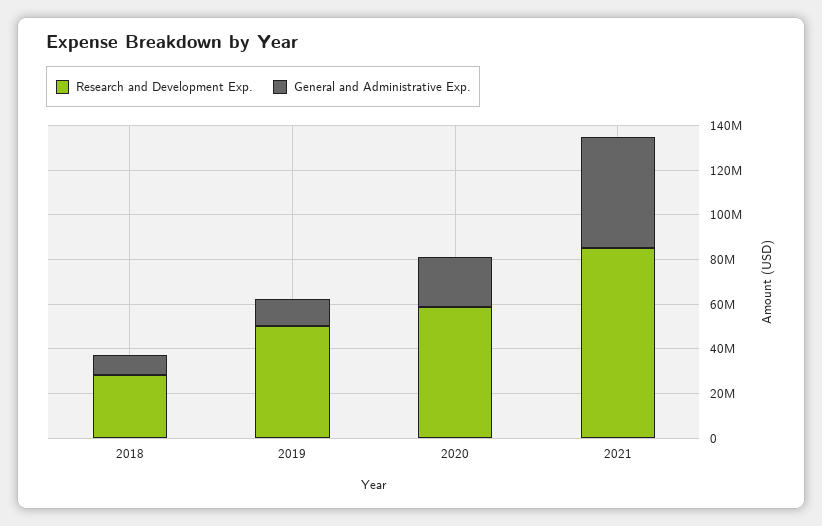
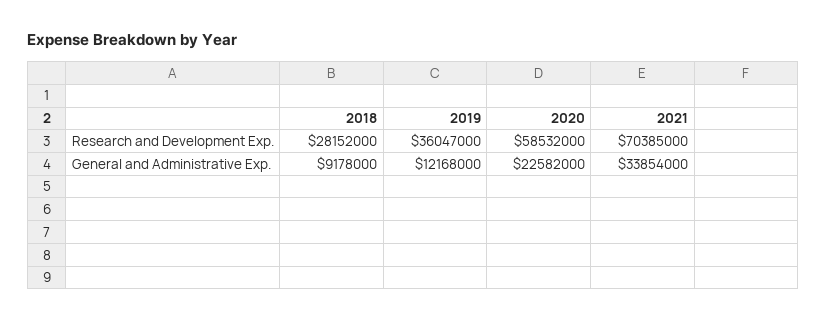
  {
    "Research and Development Exp.": {
      "2018": 28152000,
-     "2019": 50000000,
+     "2019": 36047000,
      "2020": 58532000,
-     "2021": 85000000
+     "2021": 70385000
    },
    "General and Administrative Exp.": {
      "2018": 9178000,
      "2019": 12168000,
      "2020": 22582000,
-     "2021": 50000000
+     "2021": 33854000
    }
  }

